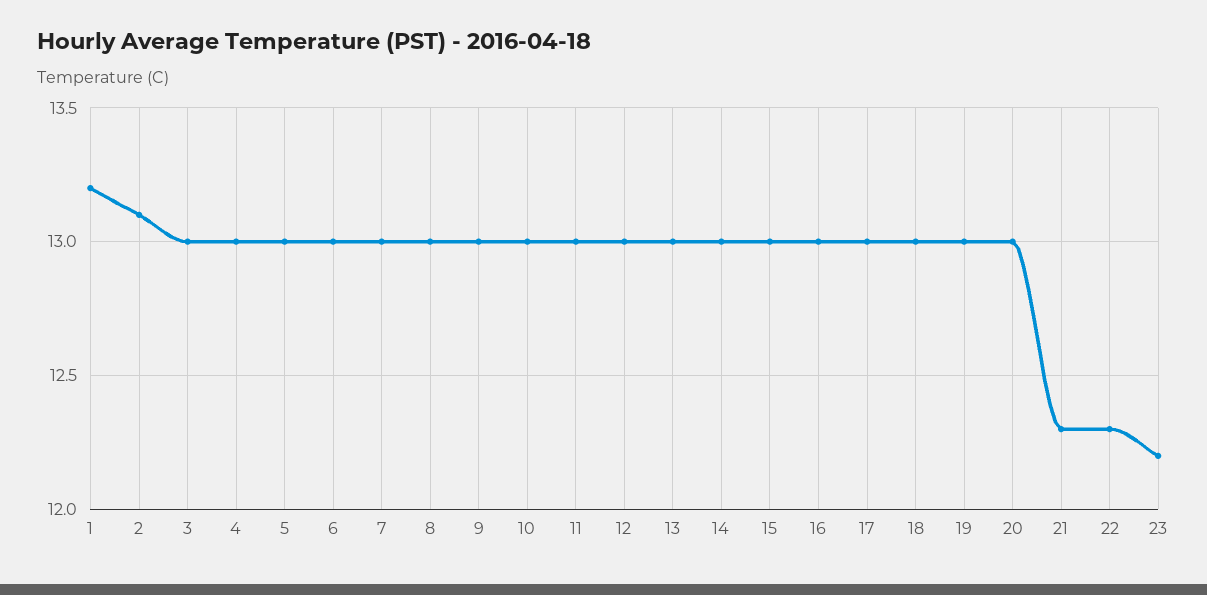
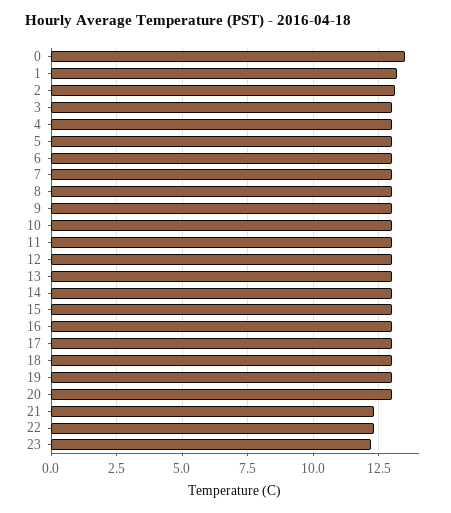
  {
    "1": 13.2,
    "2": 13.1,
    "3": 13,
    "4": 13,
    "5": 13,
    "6": 13,
    "7": 13,
    "8": 13,
    "9": 13,
    "10": 13,
    "11": 13,
    "12": 13,
    "13": 13,
    "14": 13,
    "15": 13,
    "16": 13,
    "17": 13,
    "18": 13,
    "19": 13,
    "20": 13,
    "21": 12.3,
    "22": 12.3,
-   "23": 12.2
+   "23": 12.2,
+   "0": 13.5
  }

